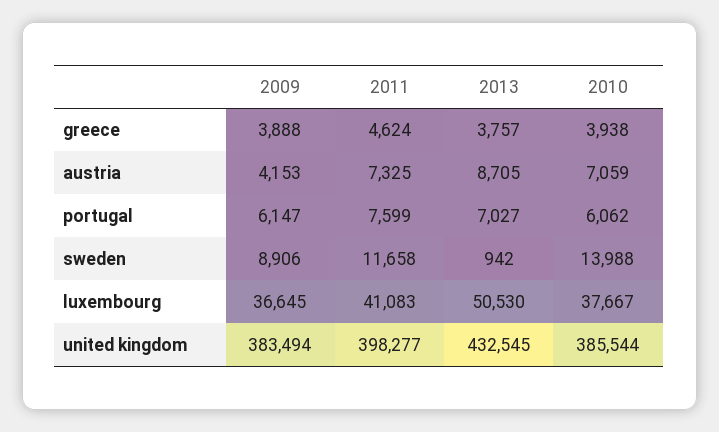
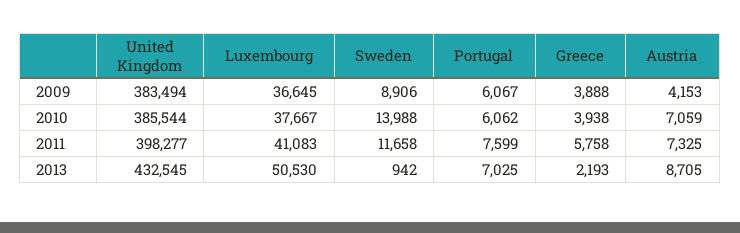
  {
    "2009": {
      "greece": 3888,
      "austria": 4153,
-     "portugal": 6147,
+     "portugal": 6067,
      "sweden": 8906,
      "luxembourg": 36645,
      "united kingdom": 383494
    },
    "2011": {
-     "greece": 4624,
+     "greece": 5758,
      "austria": 7325,
      "portugal": 7599,
      "sweden": 11658,
      "luxembourg": 41083,
      "united kingdom": 398277
    },
    "2013": {
-     "greece": 3757,
+     "greece": 2193,
      "austria": 8705,
-     "portugal": 7027,
+     "portugal": 7025,
      "sweden": 942,
      "luxembourg": 50530,
      "united kingdom": 432545
    },
    "2010": {
      "greece": 3938,
      "austria": 7059,
      "portugal": 6062,
      "sweden": 13988,
      "luxembourg": 37667,
      "united kingdom": 385544
    }
  }

